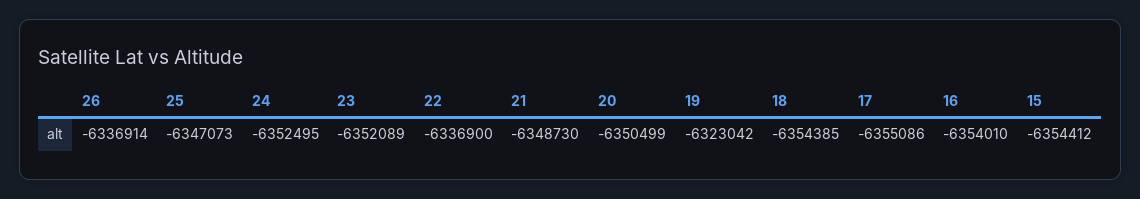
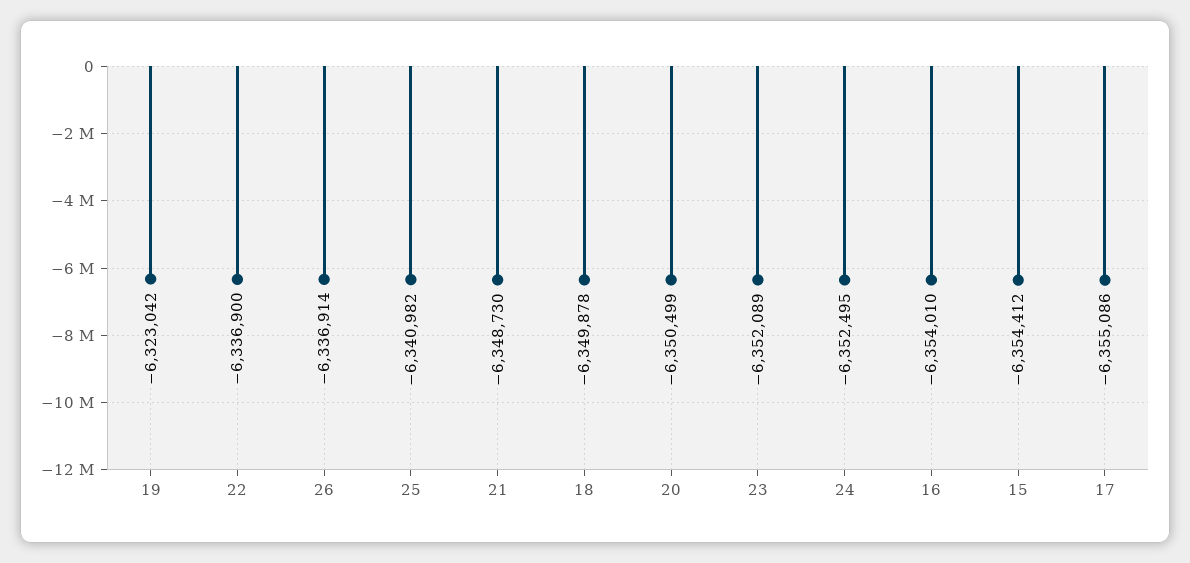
  {
    "26": -6336914,
-   "25": -6347073,
+   "25": -6340982,
    "24": -6352495,
    "23": -6352089,
    "22": -6336900,
    "21": -6348730,
    "20": -6350499,
    "19": -6323042,
-   "18": -6354385,
+   "18": -6349878,
    "17": -6355086,
    "16": -6354010,
    "15": -6354412
  }

